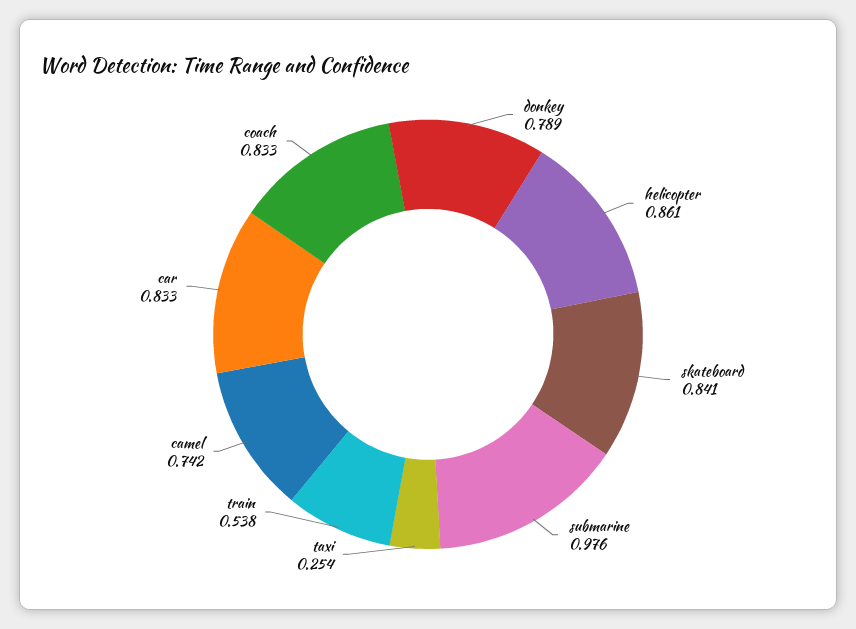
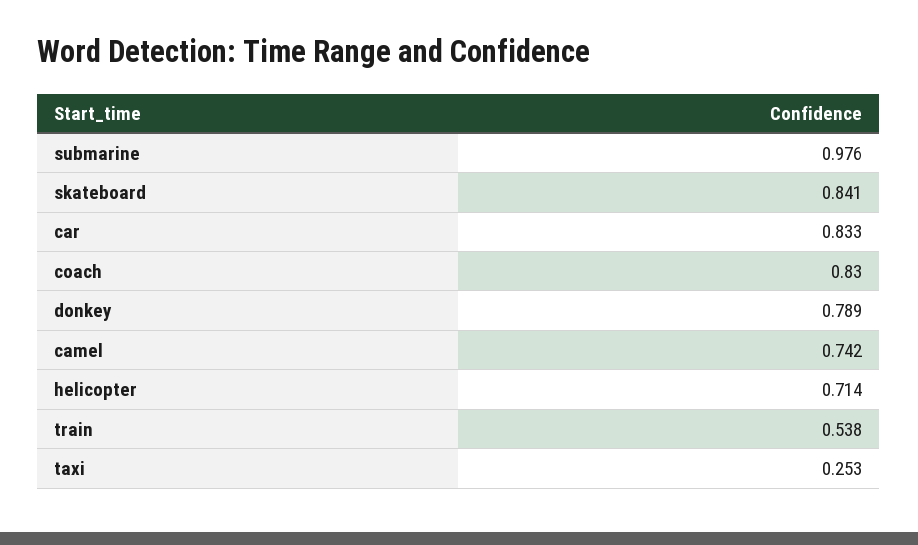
  {
    "donkey": 0.789,
-   "helicopter": 0.861,
+   "helicopter": 0.714,
    "skateboard": 0.841,
    "submarine": 0.976,
-   "taxi": 0.254,
+   "taxi": 0.253,
    "train": 0.538,
    "camel": 0.742,
    "car": 0.833,
-   "coach": 0.833
+   "coach": 0.83
  }

